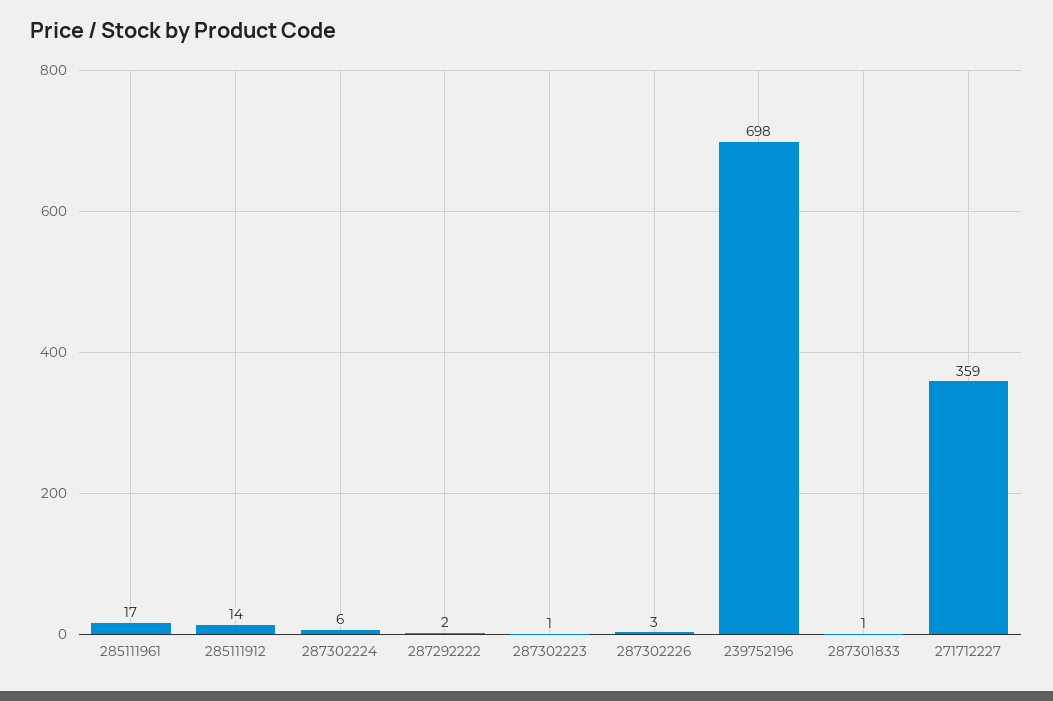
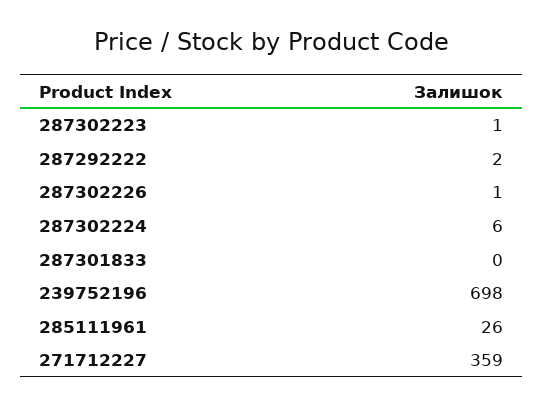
  {
-   "285111961": 17,
+   "285111961": 26,
-   "285111912": 14,
    "287302224": 6,
    "287292222": 2,
    "287302223": 1,
-   "287302226": 3,
+   "287302226": 1,
    "239752196": 698,
-   "287301833": 1,
+   "287301833": 0,
    "271712227": 359
  }

